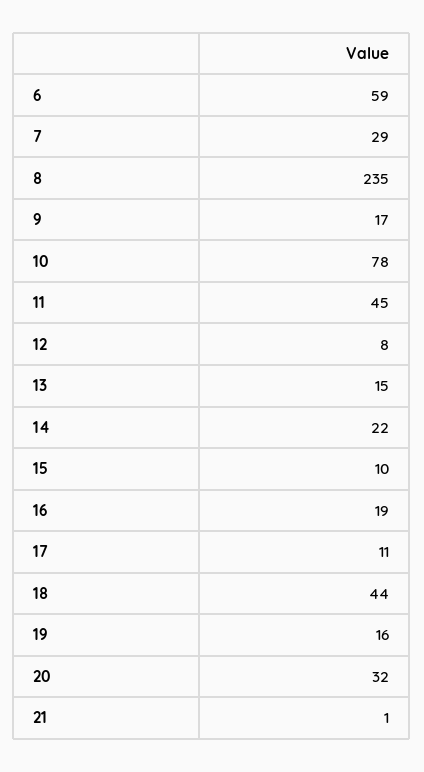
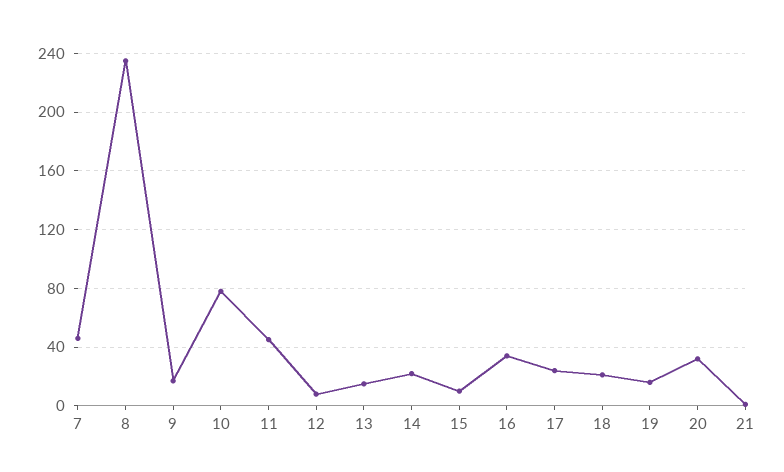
  {
-   "6": 59,
-   "7": 29,
+   "7": 45,
    "8": 235,
    "9": 17,
    "10": 78,
    "11": 45,
    "12": 8,
    "13": 15,
    "14": 22,
    "15": 10,
-   "16": 19,
+   "16": 35,
-   "17": 11,
+   "17": 25,
-   "18": 44,
+   "18": 20,
    "19": 16,
    "20": 32,
    "21": 1
  }

